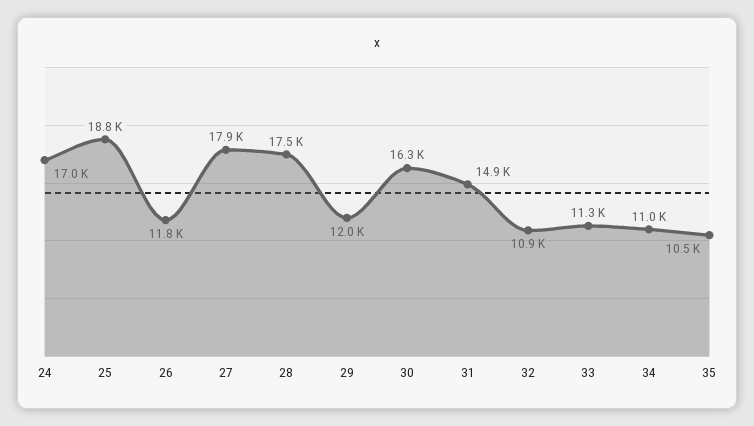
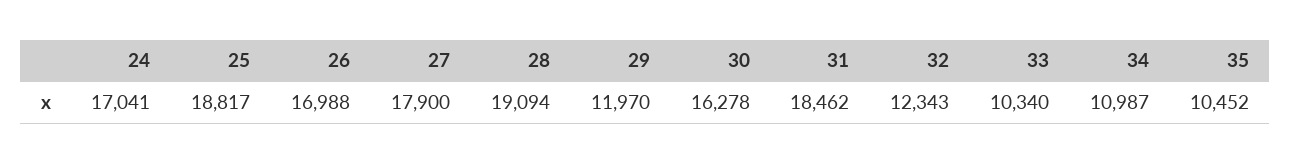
  {
    "24": 17041,
    "25": 18817,
-   "26": 11800,
+   "26": 16988,
    "27": 17900,
-   "28": 17500,
+   "28": 19094,
    "29": 11970,
    "30": 16278,
-   "31": 14900,
+   "31": 18462,
-   "32": 10900,
+   "32": 12343,
-   "33": 11300,
+   "33": 10340,
    "34": 10987,
    "35": 10452
  }

